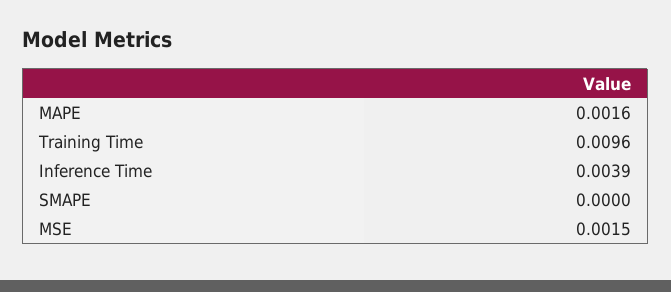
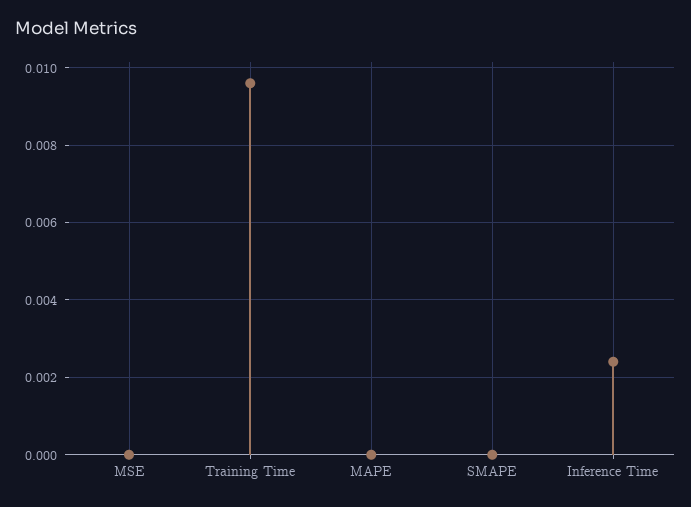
  {
-   "MAPE": 0.0016,
+   "MAPE": 0,
    "Training Time": 0.0096,
-   "Inference Time": 0.0039,
+   "Inference Time": 0.0025,
    "SMAPE": 0,
-   "MSE": 0.0015
+   "MSE": 0
  }

